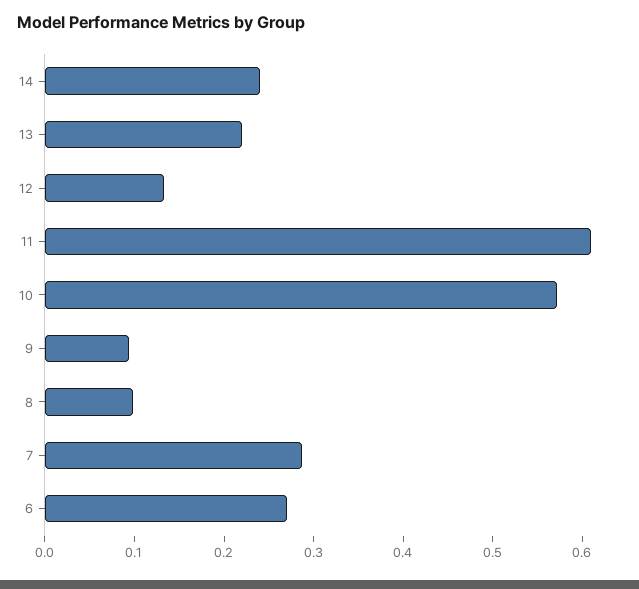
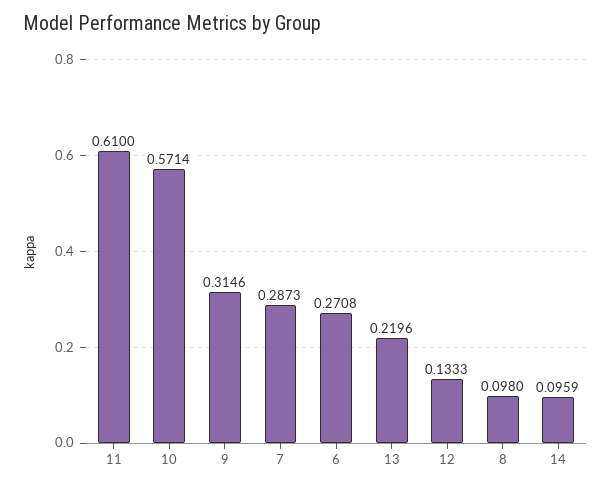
  {
-   "14": 0.24,
+   "14": 0.0959,
    "13": 0.2196,
    "12": 0.1333,
    "11": 0.61,
    "10": 0.5714,
-   "9": 0.1,
+   "9": 0.3146,
    "8": 0.098,
    "7": 0.2873,
    "6": 0.2708
  }

